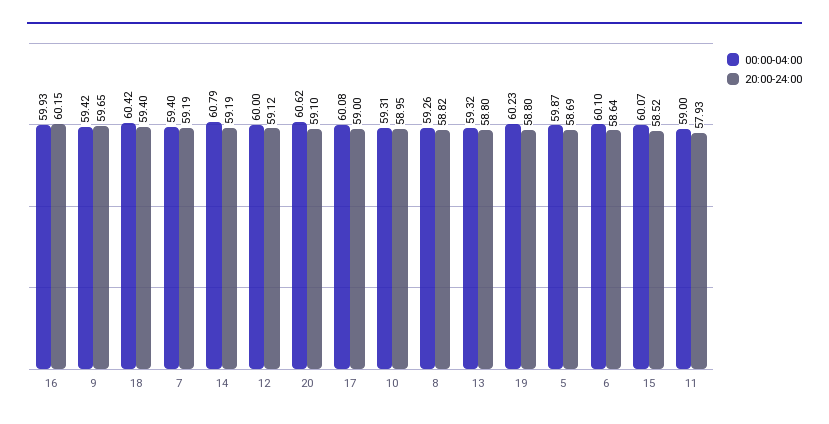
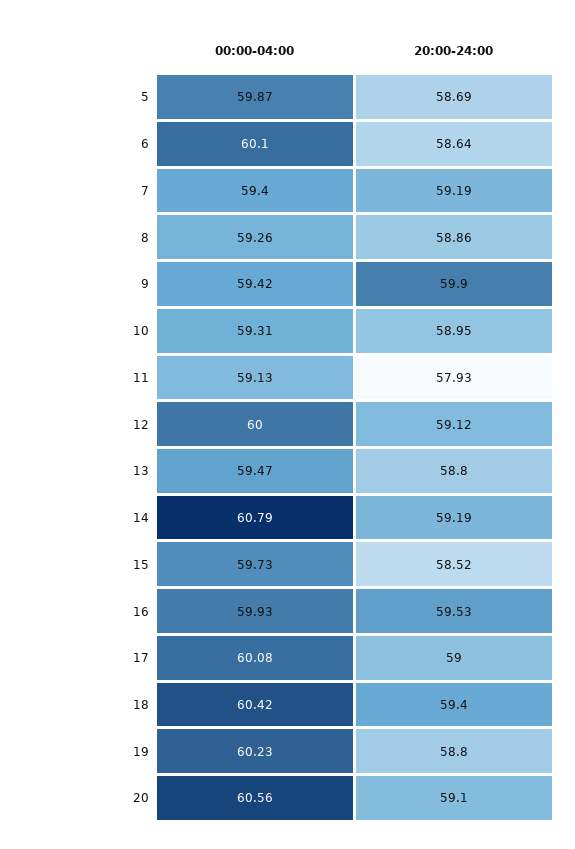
  {
    "00:00-04:00": {
      "16": 59.93,
      "9": 59.42,
      "18": 60.42,
      "7": 59.4,
      "14": 60.79,
      "12": 60,
-     "20": 60.62,
+     "20": 60.56,
      "17": 60.08,
      "10": 59.31,
      "8": 59.26,
-     "13": 59.32,
+     "13": 59.47,
      "19": 60.23,
      "5": 59.87,
      "6": 60.1,
-     "15": 60.07,
+     "15": 59.73,
-     "11": 59
+     "11": 59.13
    },
    "20:00-24:00": {
-     "16": 60.15,
+     "16": 59.53,
-     "9": 59.65,
+     "9": 59.9,
      "18": 59.4,
      "7": 59.19,
      "14": 59.19,
      "12": 59.12,
      "20": 59.1,
      "17": 59,
      "10": 58.95,
-     "8": 58.82,
+     "8": 58.86,
      "13": 58.8,
      "19": 58.8,
      "5": 58.69,
      "6": 58.64,
      "15": 58.52,
      "11": 57.93
    }
  }

